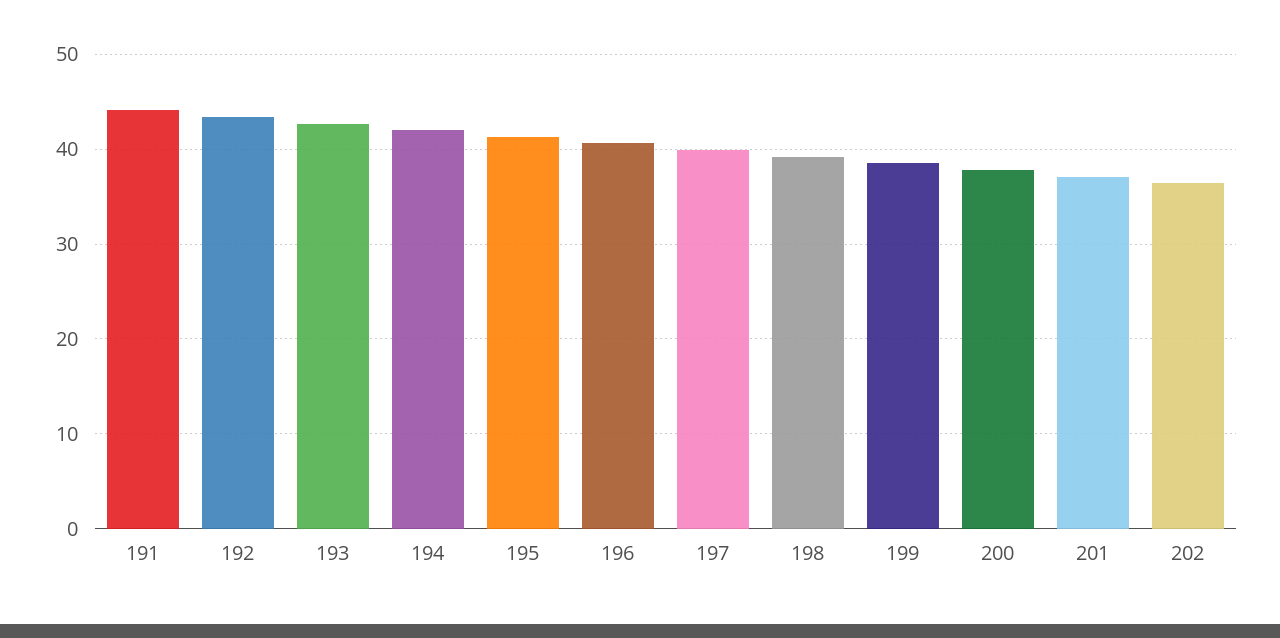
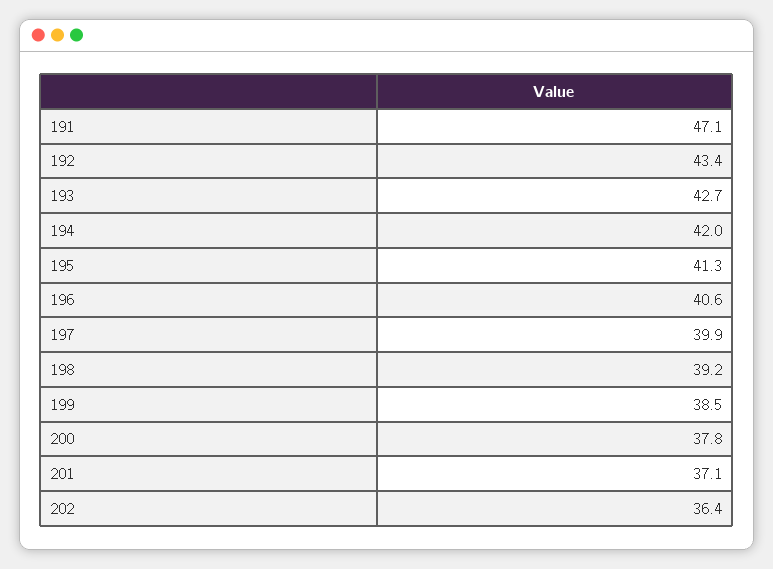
  {
-   "191": 44,
+   "191": 47.1,
    "192": 43.4,
    "193": 42.7,
    "194": 42,
    "195": 41.3,
    "196": 40.6,
    "197": 39.9,
    "198": 39.2,
    "199": 38.5,
    "200": 37.8,
    "201": 37.1,
    "202": 36.4
  }

